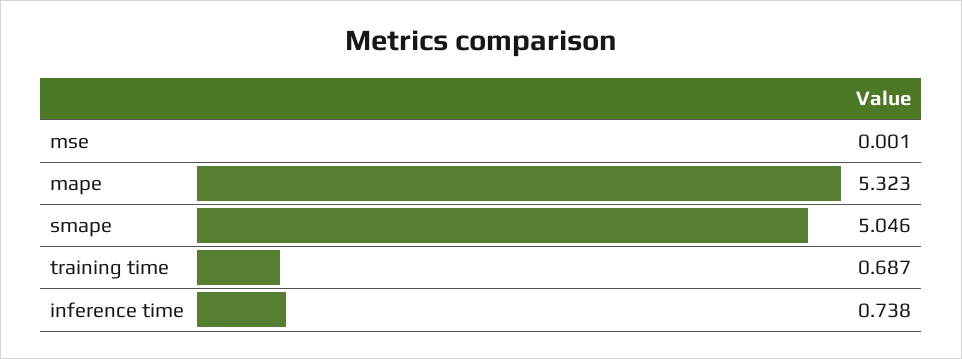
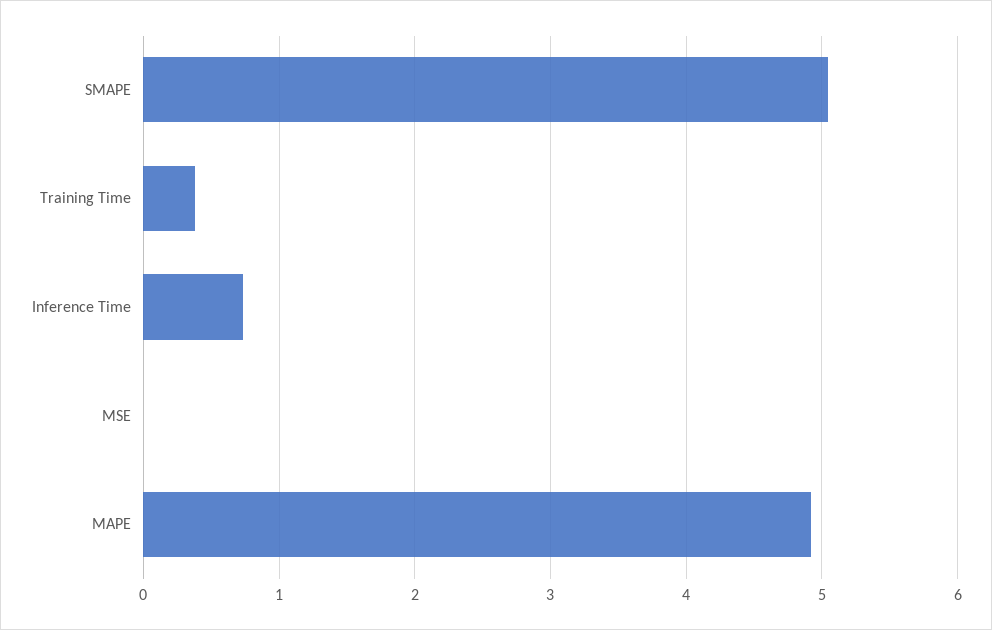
  {
    "mse": 0.001,
-   "mape": 5.323,
+   "mape": 4.9,
    "smape": 5.046,
-   "training time": 0.687,
+   "training time": 0.4,
    "inference time": 0.738
  }

